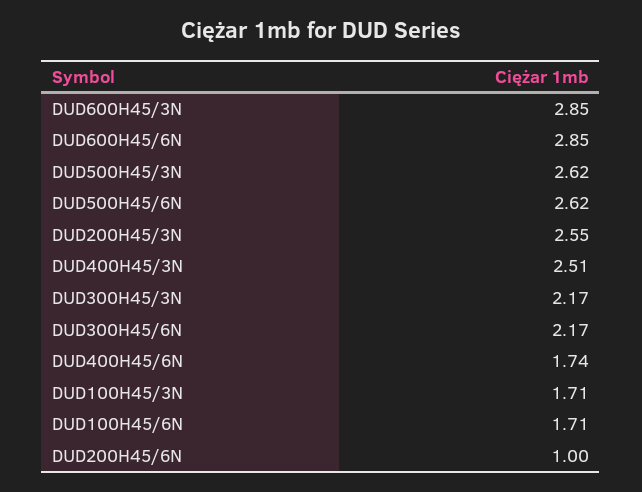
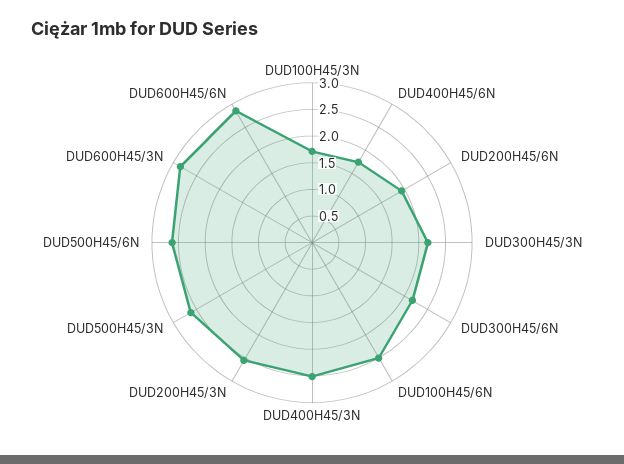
  {
    "DUD600H45/3N": 2.85,
    "DUD600H45/6N": 2.85,
    "DUD500H45/3N": 2.62,
    "DUD500H45/6N": 2.62,
    "DUD200H45/3N": 2.55,
    "DUD400H45/3N": 2.51,
    "DUD300H45/3N": 2.17,
    "DUD300H45/6N": 2.17,
    "DUD400H45/6N": 1.74,
    "DUD100H45/3N": 1.71,
-   "DUD100H45/6N": 1.71,
+   "DUD100H45/6N": 2.5,
-   "DUD200H45/6N": 1
+   "DUD200H45/6N": 2
  }

